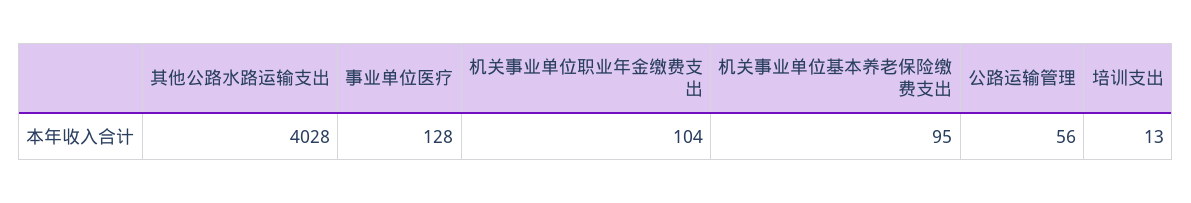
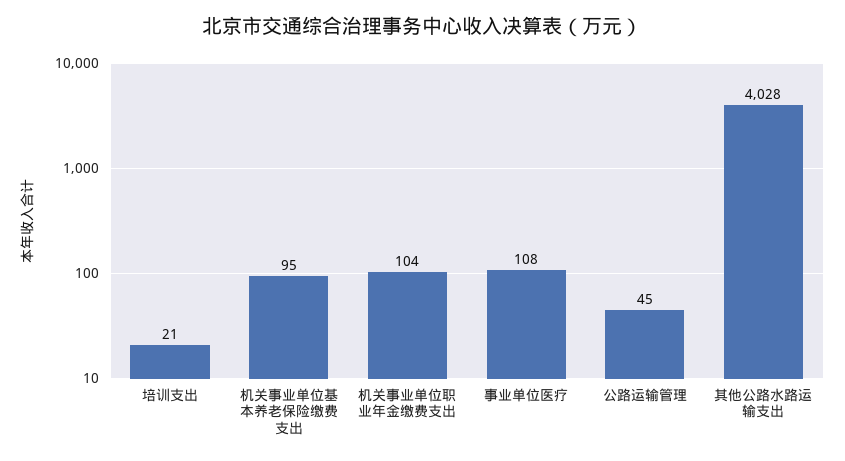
  {
    "其他公路水路运输支出": 4028,
-   "事业单位医疗": 128,
+   "事业单位医疗": 108,
    "机关事业单位职业年金缴费支出": 104,
    "机关事业单位基本养老保险缴费支出": 95,
-   "公路运输管理": 56,
+   "公路运输管理": 45,
-   "培训支出": 13
+   "培训支出": 21
  }

